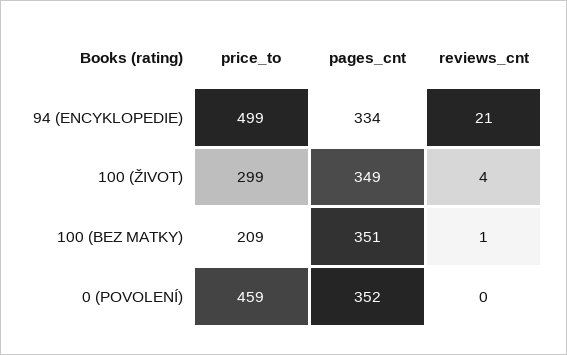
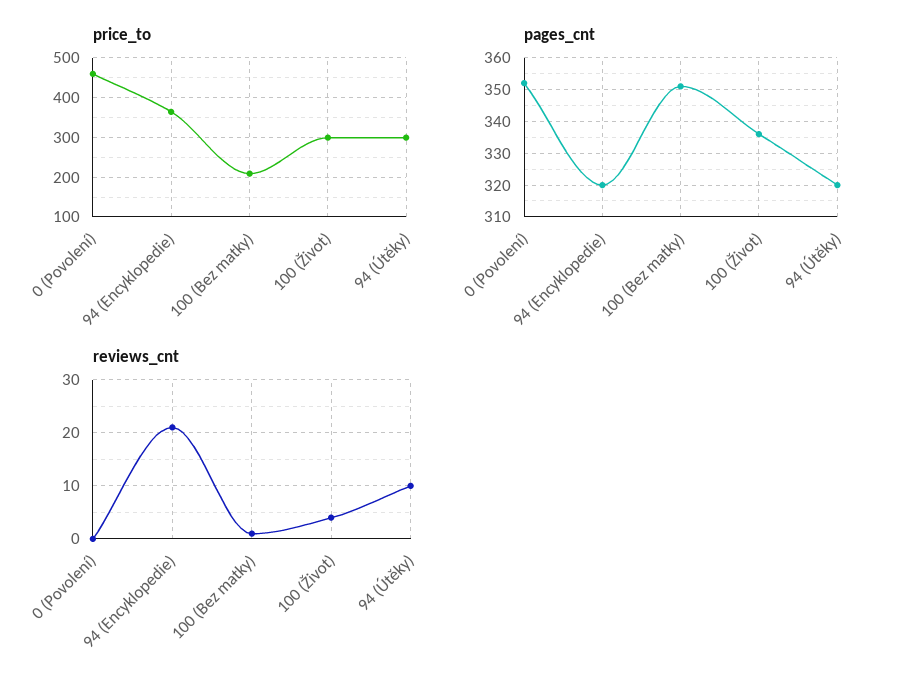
  {
    "price_to": {
-     "94 (ENCYKLOPEDIE)": 499,
+     "94 (ENCYKLOPEDIE)": 360,
      "100 (ŽIVOT)": 299,
      "100 (BEZ MATKY)": 209,
-     "0 (POVOLENÍ)": 459
+     "0 (POVOLENÍ)": 459,
+     "94 (Útěky)": 300
    },
    "pages_cnt": {
-     "94 (ENCYKLOPEDIE)": 334,
+     "94 (ENCYKLOPEDIE)": 320,
-     "100 (ŽIVOT)": 349,
+     "100 (ŽIVOT)": 335,
      "100 (BEZ MATKY)": 351,
-     "0 (POVOLENÍ)": 352
+     "0 (POVOLENÍ)": 352,
+     "94 (Útěky)": 320
    },
    "reviews_cnt": {
      "94 (ENCYKLOPEDIE)": 21,
      "100 (ŽIVOT)": 4,
      "100 (BEZ MATKY)": 1,
-     "0 (POVOLENÍ)": 0
+     "0 (POVOLENÍ)": 0,
+     "94 (Útěky)": 10
    }
  }

